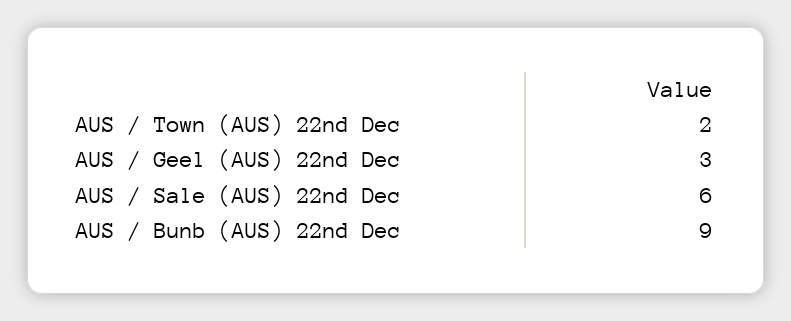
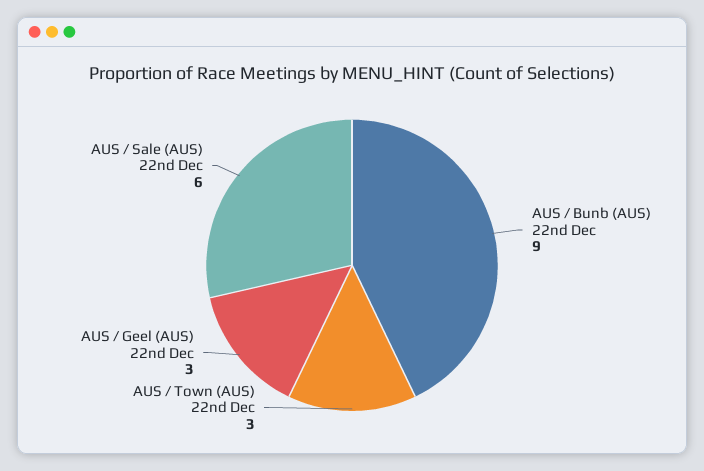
  {
-   "AUS / Town (AUS) 22nd Dec": 2,
+   "AUS / Town (AUS) 22nd Dec": 3,
    "AUS / Geel (AUS) 22nd Dec": 3,
    "AUS / Sale (AUS) 22nd Dec": 6,
    "AUS / Bunb (AUS) 22nd Dec": 9
  }

